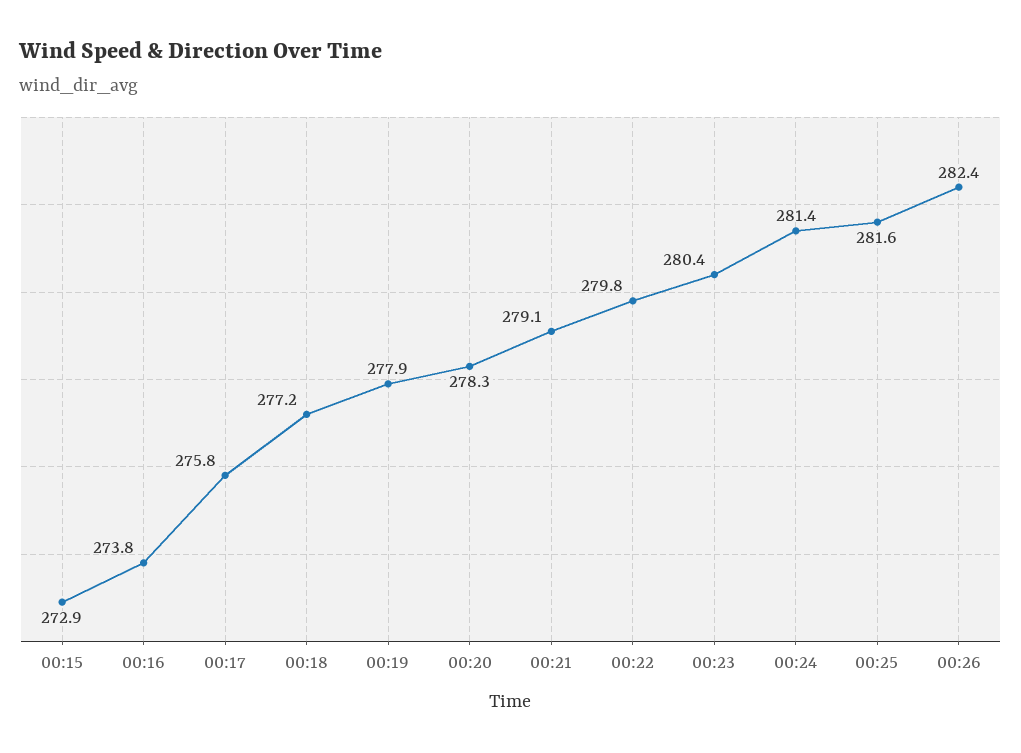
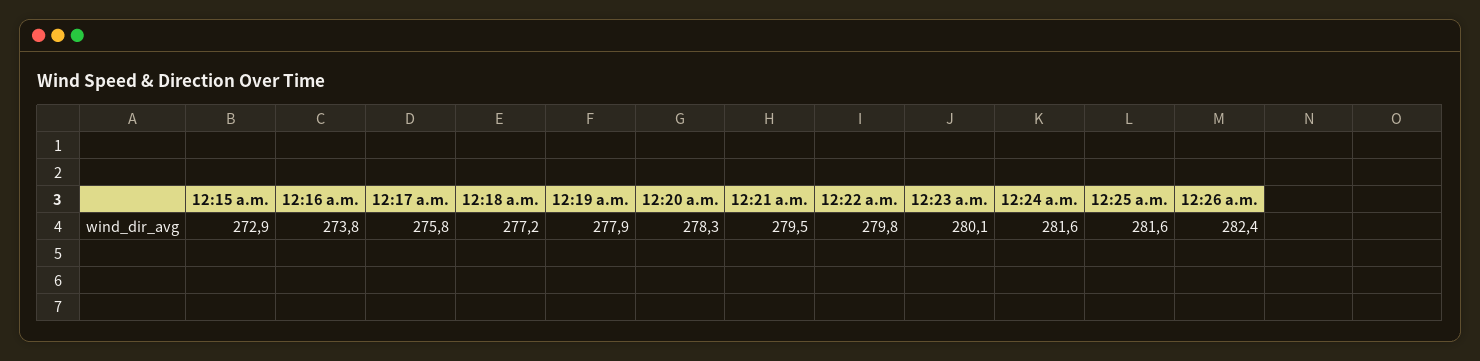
  {
    "00:15": 272.9,
    "00:16": 273.8,
    "00:17": 275.8,
    "00:18": 277.2,
    "00:19": 277.9,
    "00:20": 278.3,
-   "00:21": 279.1,
+   "00:21": 279.5,
    "00:22": 279.8,
-   "00:23": 280.4,
+   "00:23": 280.1,
-   "00:24": 281.4,
+   "00:24": 281.6,
    "00:25": 281.6,
    "00:26": 282.4
  }

